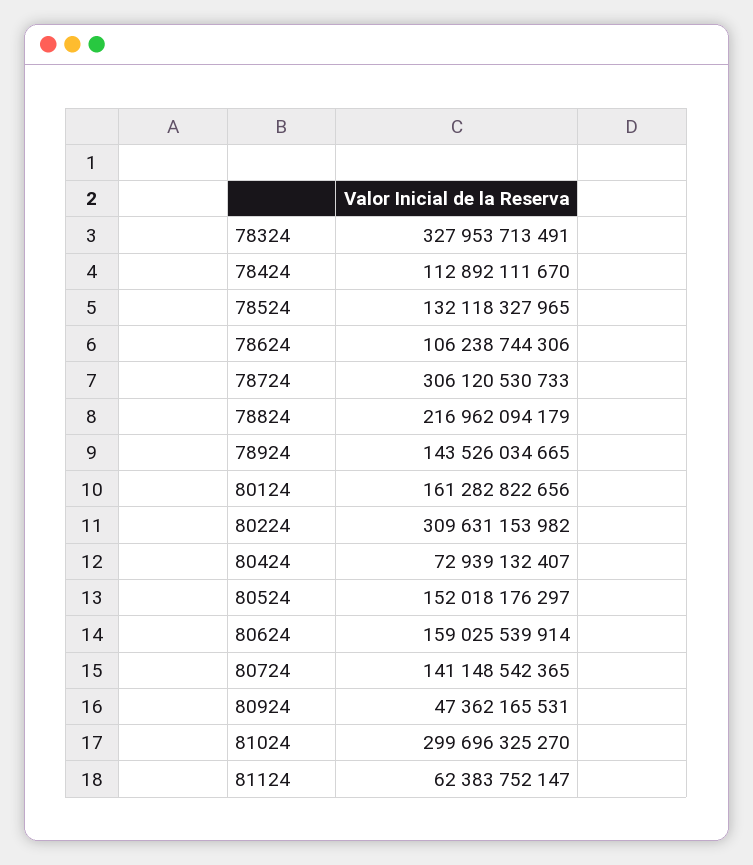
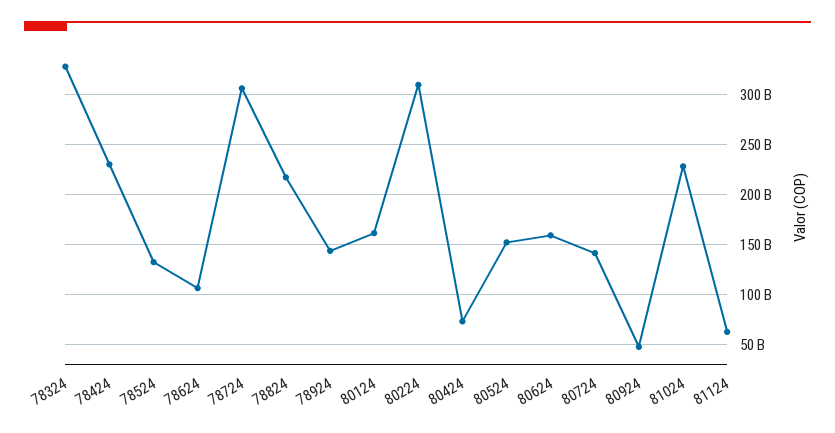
  {
    "78324": 327953713491,
-   "78424": 112892111670,
+   "78424": 230000000000,
    "78524": 132118327965,
    "78624": 106238744306,
    "78724": 306120530733,
    "78824": 216962094179,
    "78924": 143526034665,
    "80124": 161282822656,
    "80224": 309631153982,
    "80424": 72939132407,
    "80524": 152018176297,
    "80624": 159025539914,
    "80724": 141148542365,
    "80924": 47362165531,
-   "81024": 299696325270,
+   "81024": 230000000000,
    "81124": 62383752147
  }

